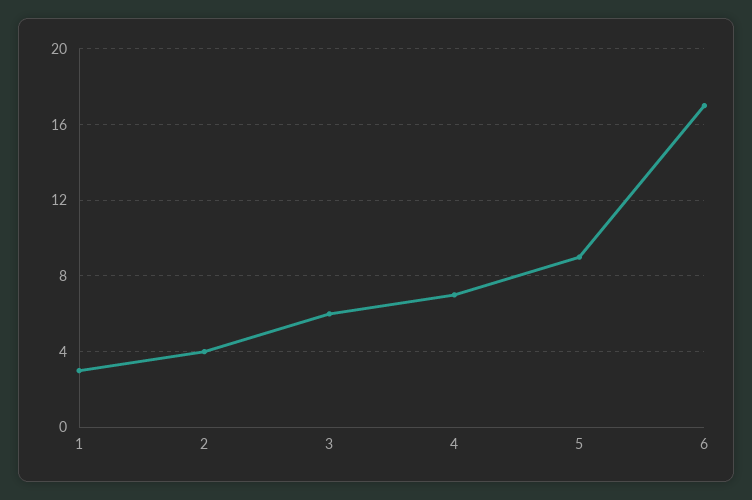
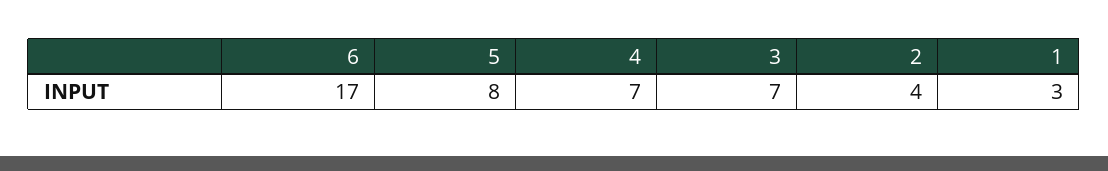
  {
    "1": 3,
    "2": 4,
-   "3": 6,
+   "3": 7,
    "4": 7,
-   "5": 9,
+   "5": 8,
    "6": 17
  }

